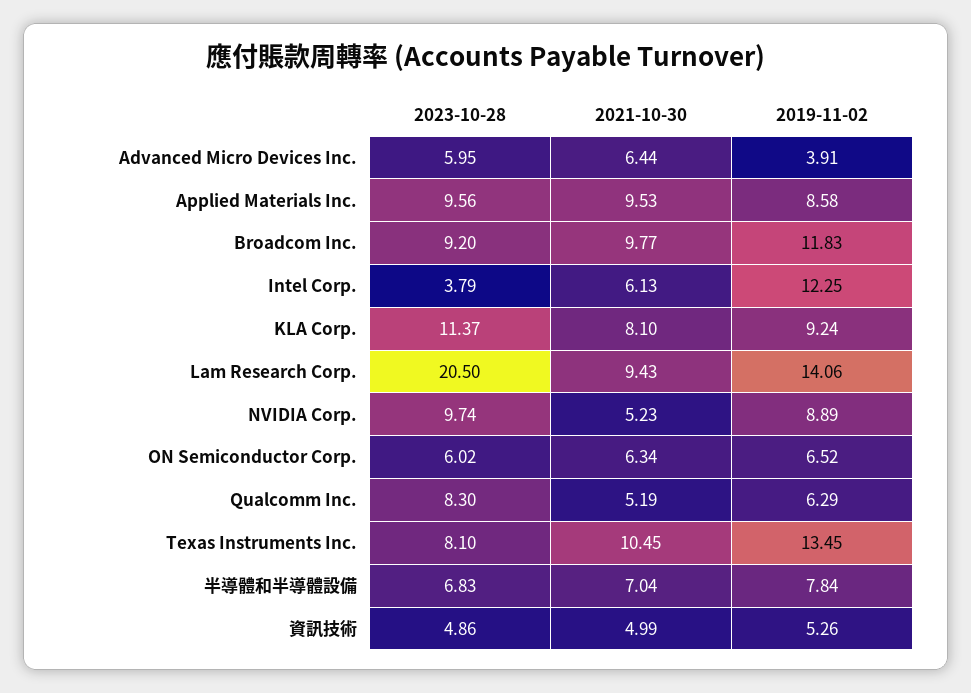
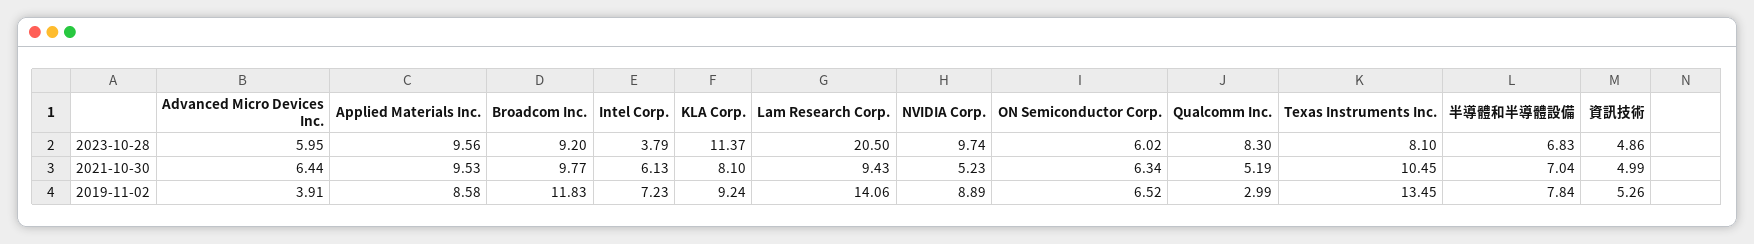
  {
    "2023-10-28": {
      "Advanced Micro Devices Inc.": 5.95,
      "Applied Materials Inc.": 9.56,
      "Broadcom Inc.": 9.2,
      "Intel Corp.": 3.79,
      "KLA Corp.": 11.37,
      "Lam Research Corp.": 20.5,
      "NVIDIA Corp.": 9.74,
      "ON Semiconductor Corp.": 6.02,
      "Qualcomm Inc.": 8.3,
      "Texas Instruments Inc.": 8.1,
      "半導體和半導體設備": 6.83,
      "資訊技術": 4.86
    },
    "2021-10-30": {
      "Advanced Micro Devices Inc.": 6.44,
      "Applied Materials Inc.": 9.53,
      "Broadcom Inc.": 9.77,
      "Intel Corp.": 6.13,
      "KLA Corp.": 8.1,
      "Lam Research Corp.": 9.43,
      "NVIDIA Corp.": 5.23,
      "ON Semiconductor Corp.": 6.34,
      "Qualcomm Inc.": 5.19,
      "Texas Instruments Inc.": 10.45,
      "半導體和半導體設備": 7.04,
      "資訊技術": 4.99
    },
    "2019-11-02": {
      "Advanced Micro Devices Inc.": 3.91,
      "Applied Materials Inc.": 8.58,
      "Broadcom Inc.": 11.83,
-     "Intel Corp.": 12.25,
+     "Intel Corp.": 7.23,
      "KLA Corp.": 9.24,
      "Lam Research Corp.": 14.06,
      "NVIDIA Corp.": 8.89,
      "ON Semiconductor Corp.": 6.52,
-     "Qualcomm Inc.": 6.29,
+     "Qualcomm Inc.": 2.99,
      "Texas Instruments Inc.": 13.45,
      "半導體和半導體設備": 7.84,
      "資訊技術": 5.26
    }
  }

